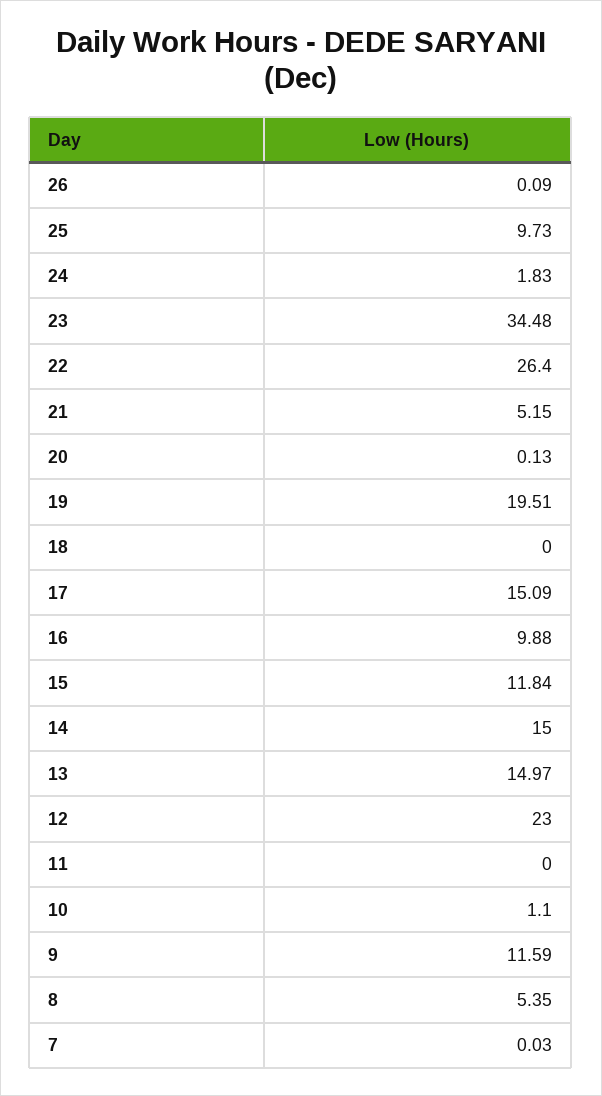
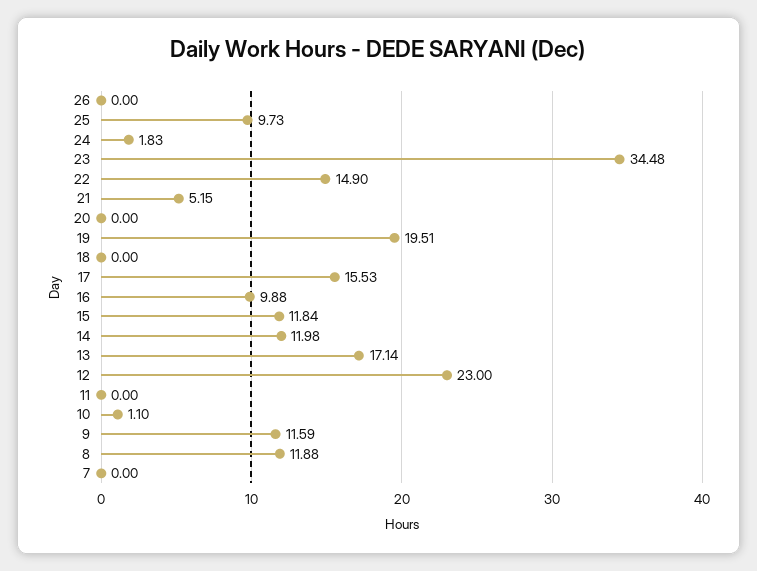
  {
-   "26": 0.09,
+   "26": 0,
    "25": 9.73,
    "24": 1.83,
    "23": 34.48,
-   "22": 26.4,
+   "22": 14.9,
    "21": 5.15,
-   "20": 0.13,
+   "20": 0,
    "19": 19.51,
    "18": 0,
-   "17": 15.09,
+   "17": 15.53,
    "16": 9.88,
    "15": 11.84,
-   "14": 15,
+   "14": 11.98,
-   "13": 14.97,
+   "13": 17.14,
    "12": 23,
    "11": 0,
    "10": 1.1,
    "9": 11.59,
-   "8": 5.35,
+   "8": 11.88,
-   "7": 0.03
+   "7": 0
  }

